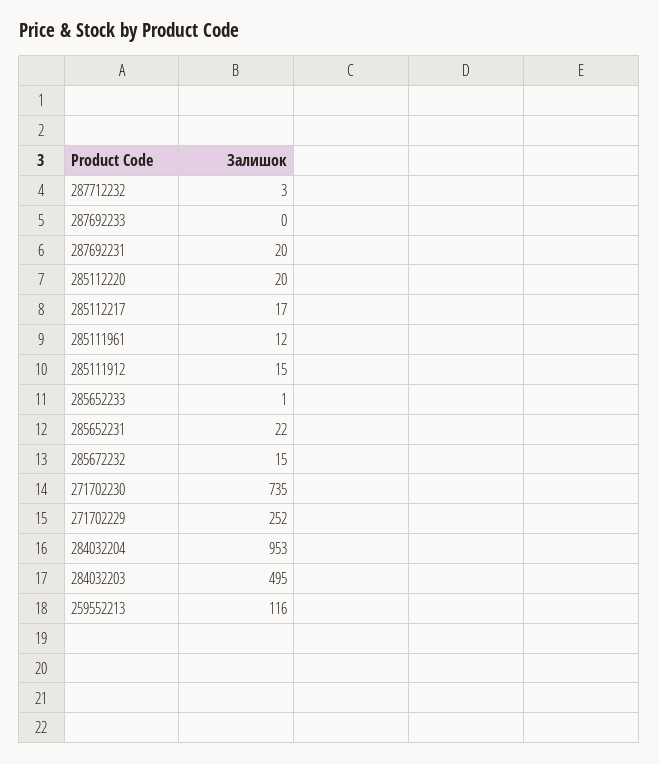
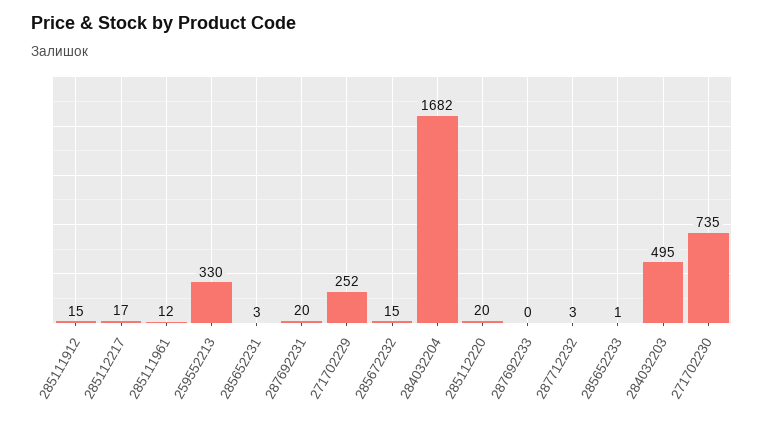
  {
    "287712232": 3,
    "287692233": 0,
    "287692231": 20,
    "285112220": 20,
    "285112217": 17,
    "285111961": 12,
    "285111912": 15,
    "285652233": 1,
-   "285652231": 22,
+   "285652231": 3,
    "285672232": 15,
    "271702230": 735,
    "271702229": 252,
-   "284032204": 953,
+   "284032204": 1682,
    "284032203": 495,
-   "259552213": 116
+   "259552213": 330
  }

